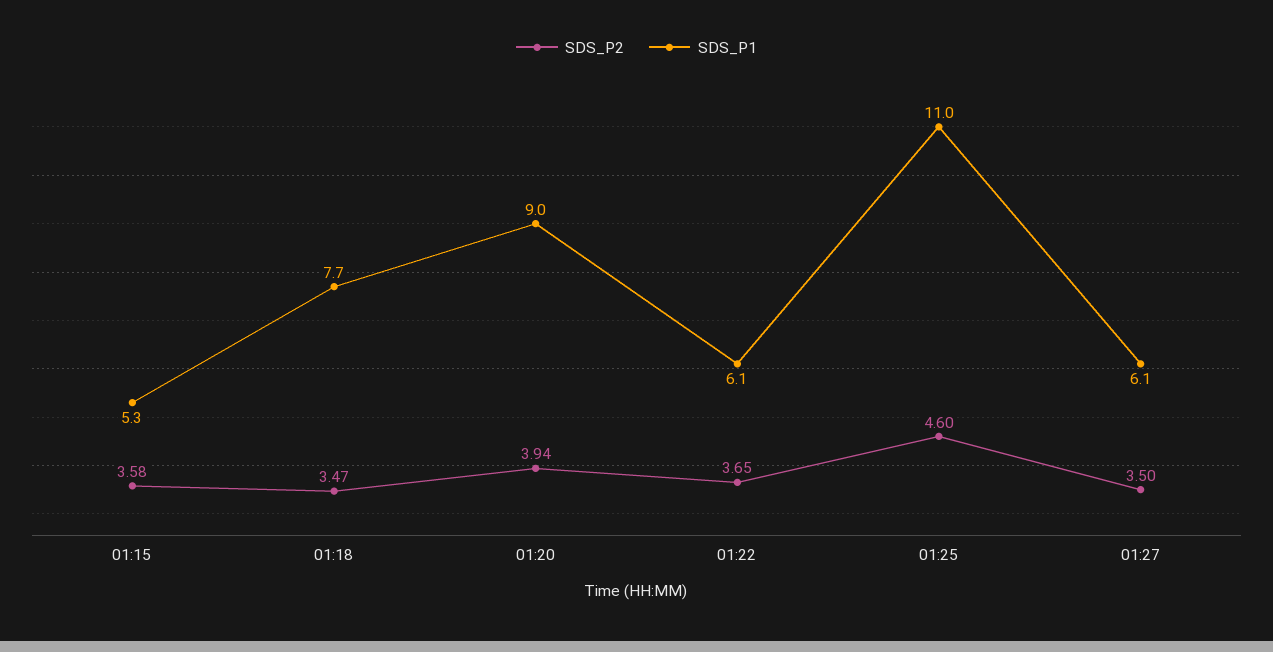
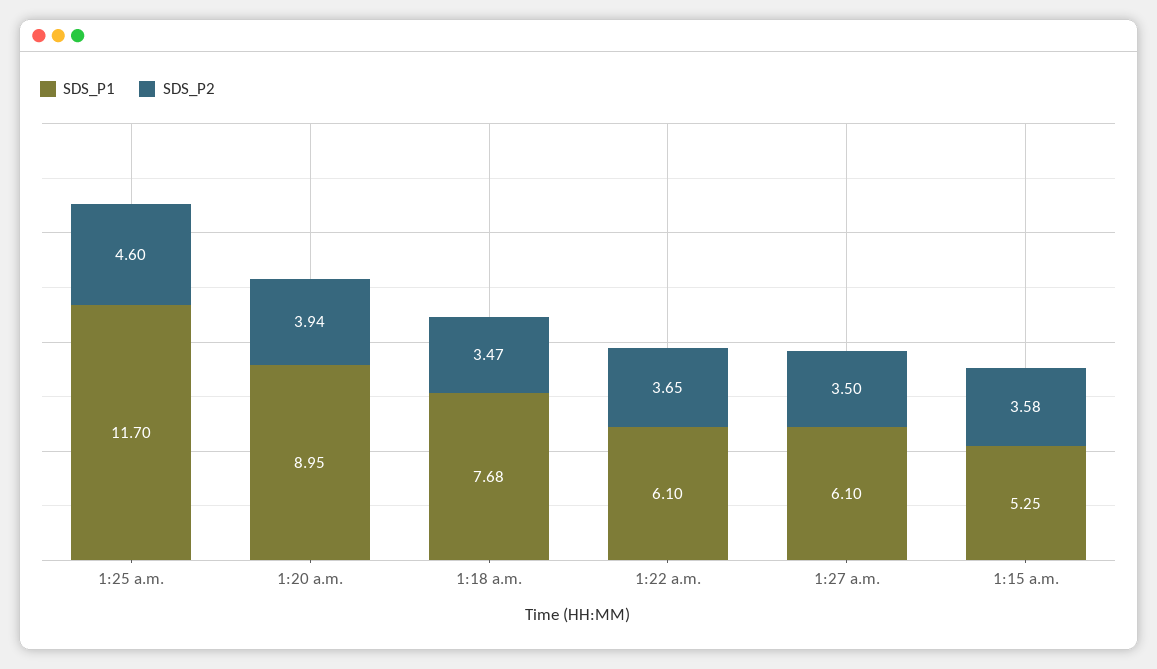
  {
    "SDS_P2": {
      "01:15": 3.58,
      "01:18": 3.47,
      "01:20": 3.94,
      "01:22": 3.65,
      "01:25": 4.6,
      "01:27": 3.5
    },
    "SDS_P1": {
      "01:15": 5.25,
      "01:18": 7.68,
      "01:20": 8.95,
      "01:22": 6.1,
-     "01:25": 11,
+     "01:25": 11.7,
      "01:27": 6.1
    }
  }

